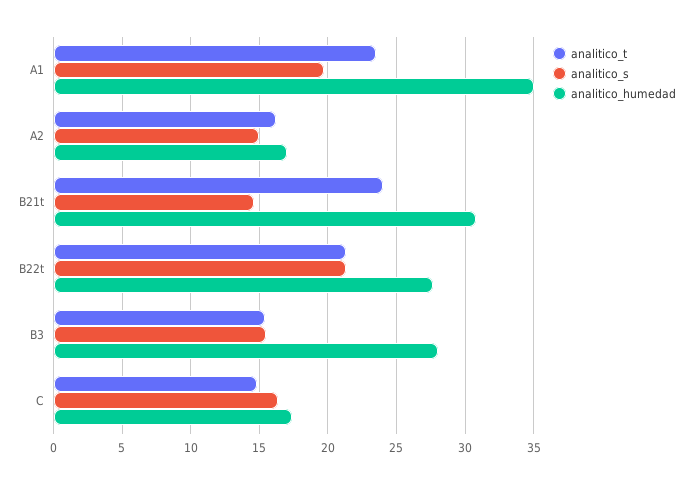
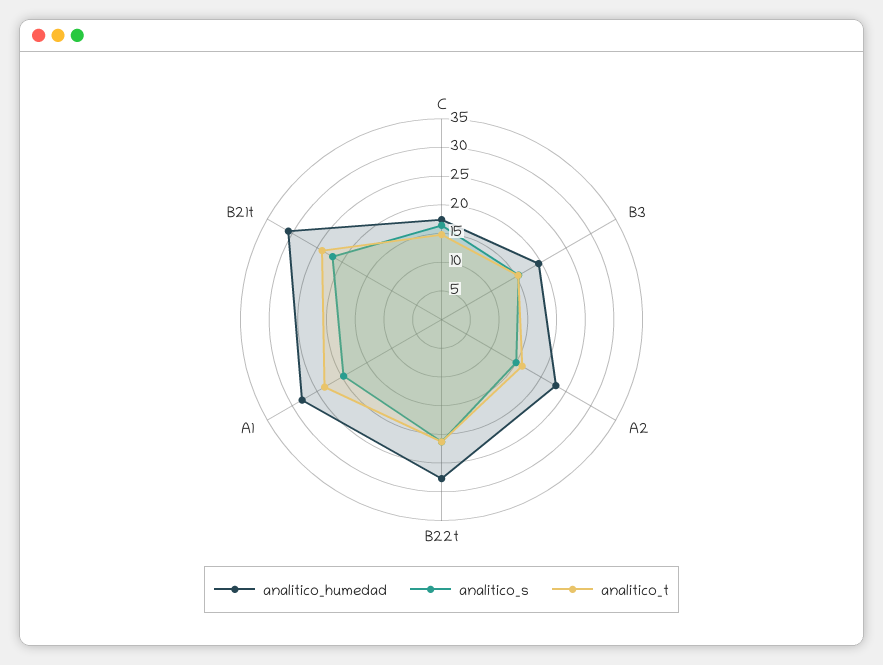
  {
    "analitico_t": {
      "A1": 23.5,
      "A2": 16,
      "B21t": 24,
      "B22t": 21.5,
      "B3": 15.5,
      "C": 15
    },
    "analitico_s": {
      "A1": 19.5,
      "A2": 15,
-     "B21t": 14.5,
+     "B21t": 22.5,
      "B22t": 21.5,
      "B3": 15.5,
      "C": 16.5
    },
    "analitico_humedad": {
-     "A1": 35,
+     "A1": 27.5,
-     "A2": 17,
+     "A2": 22.5,
      "B21t": 31,
      "B22t": 27.5,
-     "B3": 28,
+     "B3": 20,
      "C": 17.5
    }
  }

